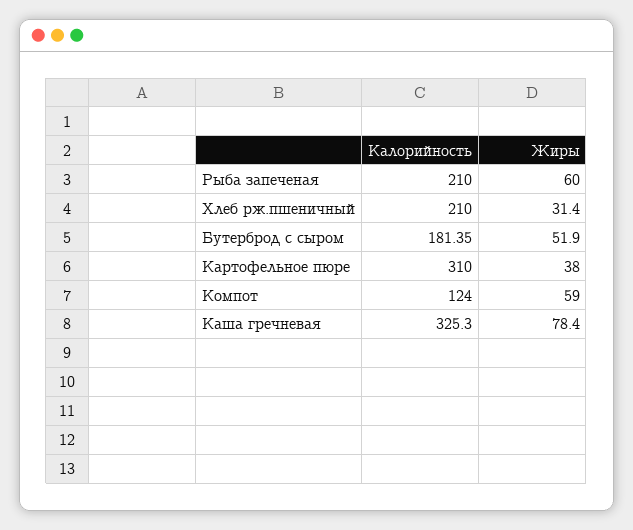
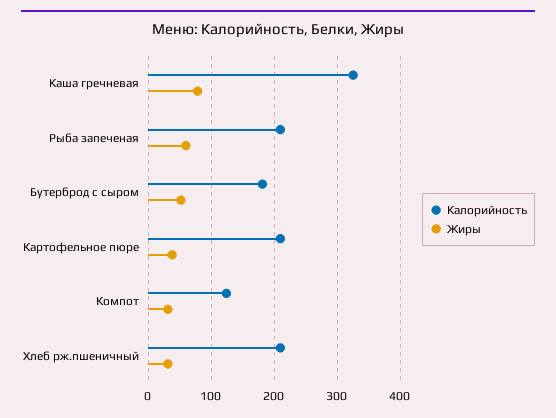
  {
    "Калорийность": {
      "Рыба запеченая": 210,
      "Хлеб рж.пшеничный": 210,
      "Бутерброд с сыром": 181.35,
-     "Картофельное пюре": 310,
+     "Картофельное пюре": 210,
      "Компот": 124,
      "Каша гречневая": 325.3
    },
    "Жиры": {
      "Рыба запеченая": 60,
      "Хлеб рж.пшеничный": 31.4,
      "Бутерброд с сыром": 51.9,
      "Картофельное пюре": 38,
-     "Компот": 59,
+     "Компот": 30,
      "Каша гречневая": 78.4
    }
  }

